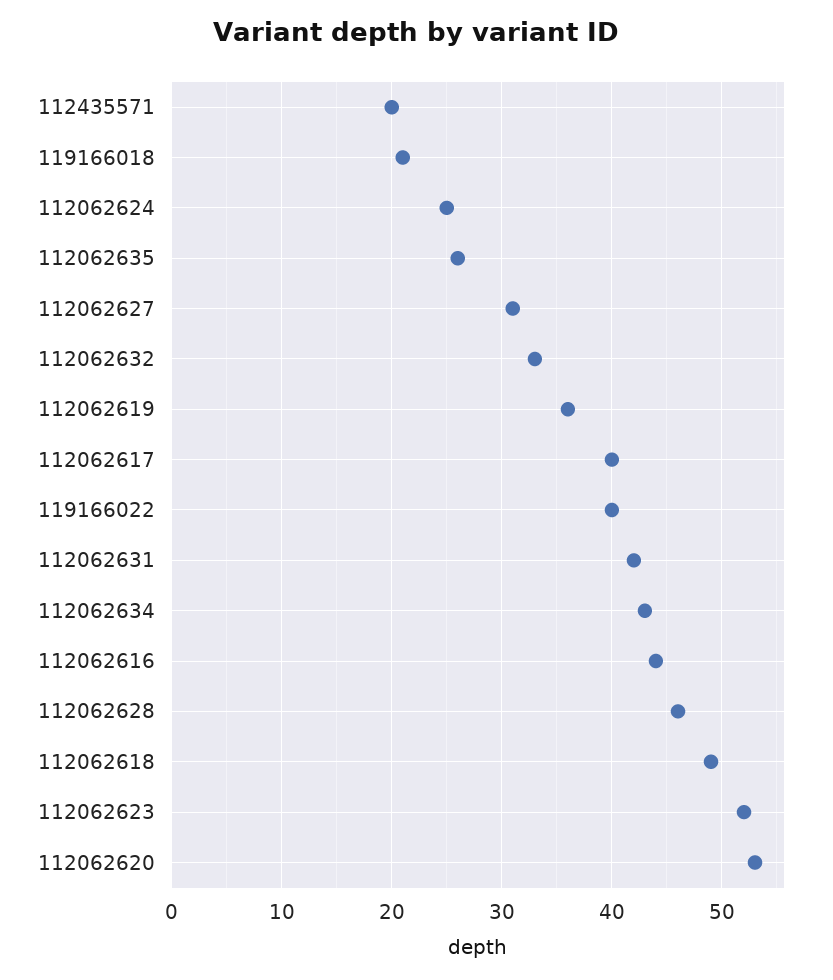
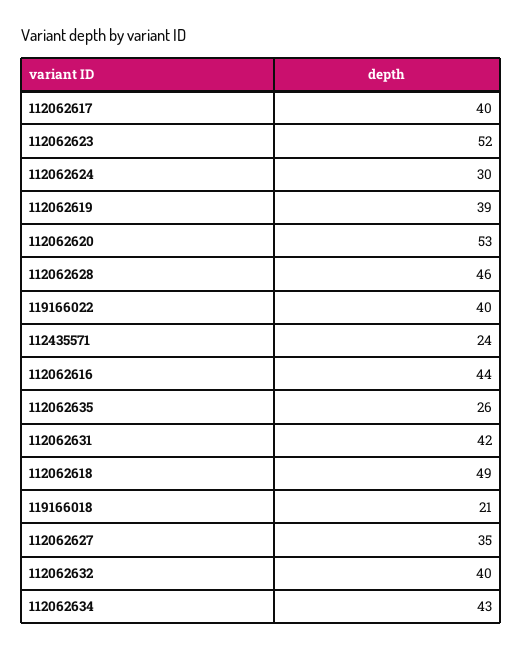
  {
-   "112435571": 20,
+   "112435571": 24,
    "119166018": 21,
-   "112062624": 25,
+   "112062624": 30,
    "112062635": 26,
-   "112062627": 31,
+   "112062627": 35,
-   "112062632": 33,
+   "112062632": 40,
-   "112062619": 36,
+   "112062619": 39,
    "112062617": 40,
    "119166022": 40,
    "112062631": 42,
    "112062634": 43,
    "112062616": 44,
    "112062628": 46,
    "112062618": 49,
    "112062623": 52,
    "112062620": 53
  }

